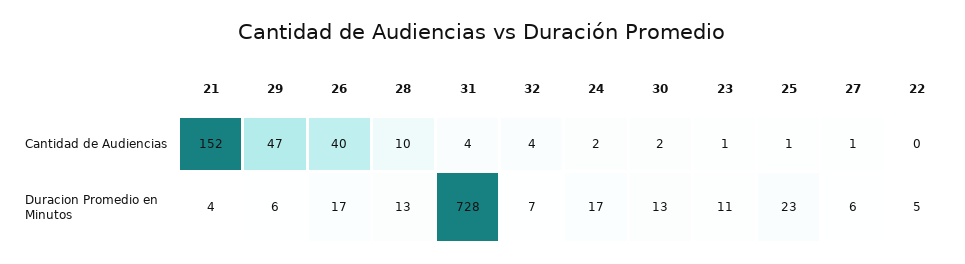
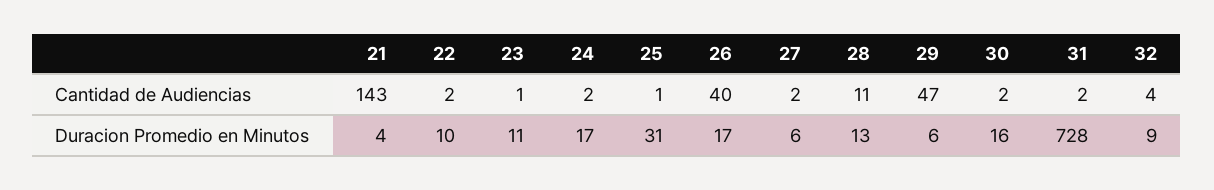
  {
    "21": {
-     "Cantidad de Audiencias": 152,
+     "Cantidad de Audiencias": 143,
      "Duracion Promedio en Minutos": 4
    },
    "29": {
      "Cantidad de Audiencias": 47,
      "Duracion Promedio en Minutos": 6
    },
    "26": {
      "Cantidad de Audiencias": 40,
      "Duracion Promedio en Minutos": 17
    },
    "28": {
-     "Cantidad de Audiencias": 10,
+     "Cantidad de Audiencias": 11,
      "Duracion Promedio en Minutos": 13
    },
    "31": {
-     "Cantidad de Audiencias": 4,
+     "Cantidad de Audiencias": 2,
      "Duracion Promedio en Minutos": 728
    },
    "32": {
      "Cantidad de Audiencias": 4,
-     "Duracion Promedio en Minutos": 7
+     "Duracion Promedio en Minutos": 9
    },
    "24": {
      "Cantidad de Audiencias": 2,
      "Duracion Promedio en Minutos": 17
    },
    "30": {
      "Cantidad de Audiencias": 2,
-     "Duracion Promedio en Minutos": 13
+     "Duracion Promedio en Minutos": 16
    },
    "23": {
      "Cantidad de Audiencias": 1,
      "Duracion Promedio en Minutos": 11
    },
    "25": {
      "Cantidad de Audiencias": 1,
-     "Duracion Promedio en Minutos": 23
+     "Duracion Promedio en Minutos": 31
    },
    "27": {
-     "Cantidad de Audiencias": 1,
+     "Cantidad de Audiencias": 2,
      "Duracion Promedio en Minutos": 6
    },
    "22": {
-     "Cantidad de Audiencias": 0,
+     "Cantidad de Audiencias": 2,
-     "Duracion Promedio en Minutos": 5
+     "Duracion Promedio en Minutos": 10
    }
  }

